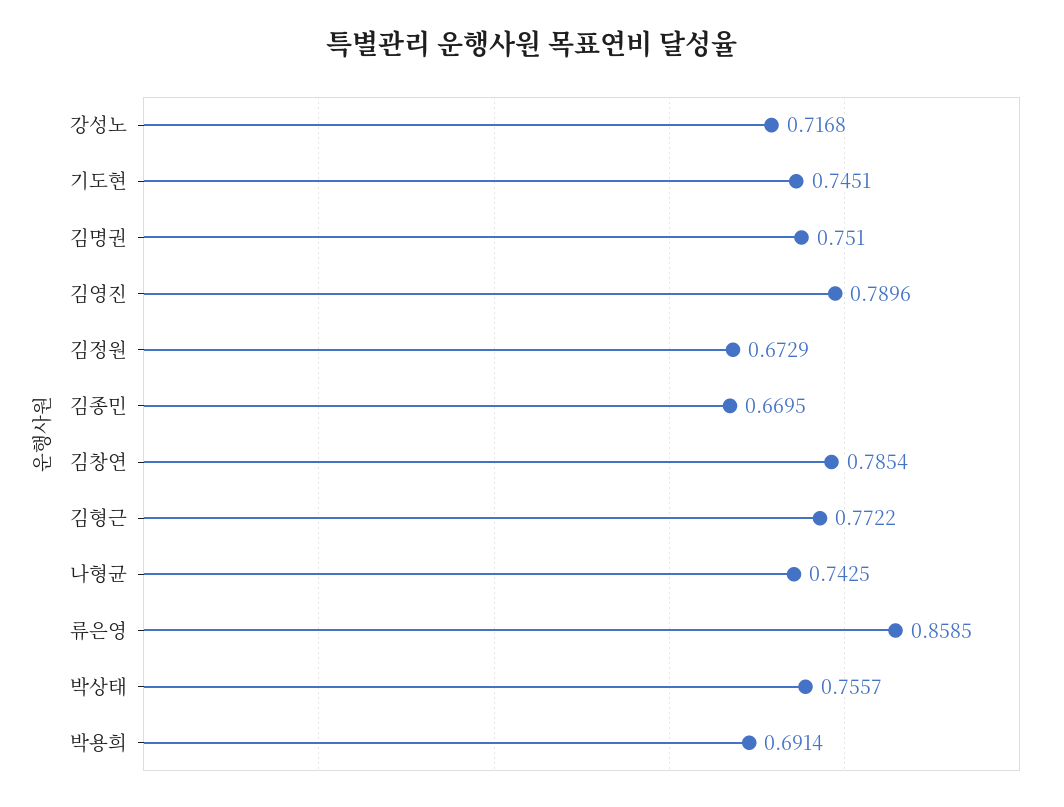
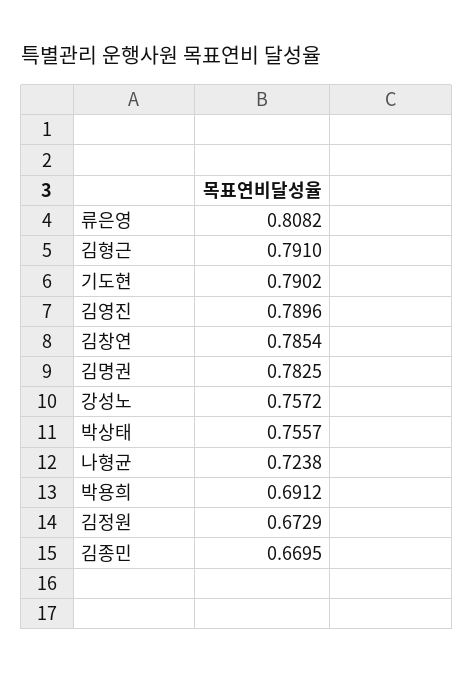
  {
-   "강성노": 0.7168,
+   "강성노": 0.7572,
-   "기도현": 0.7451,
+   "기도현": 0.7902,
-   "김명권": 0.751,
+   "김명권": 0.7825,
    "김영진": 0.7896,
    "김정원": 0.6729,
    "김종민": 0.6695,
    "김창연": 0.7854,
-   "김형근": 0.7722,
+   "김형근": 0.791,
-   "나형균": 0.7425,
+   "나형균": 0.7238,
-   "류은영": 0.8585,
+   "류은영": 0.8082,
    "박상태": 0.7557,
-   "박용희": 0.6914
+   "박용희": 0.6912
  }

